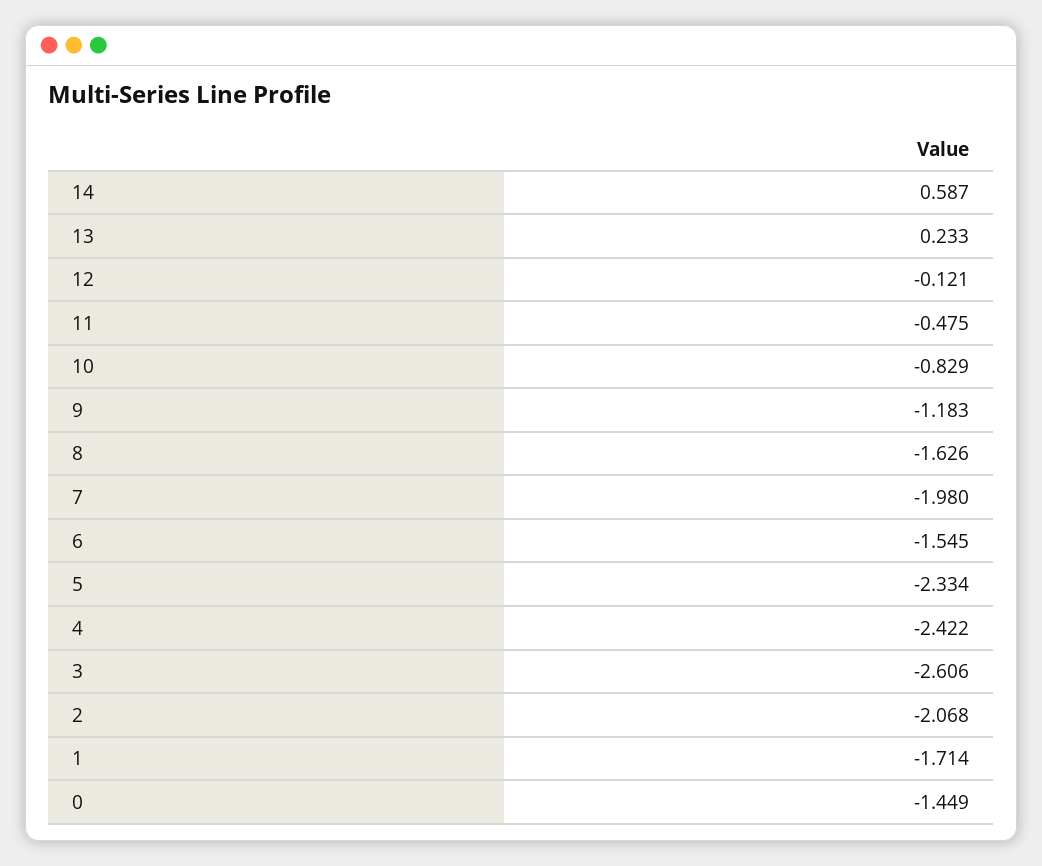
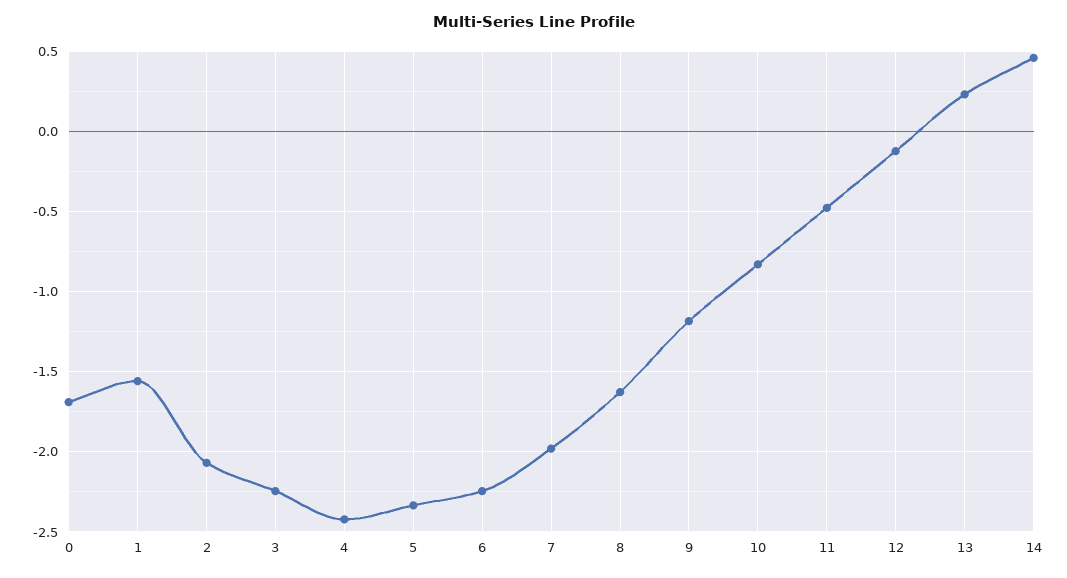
  {
-   "14": 0.587,
+   "14": 0.45,
    "13": 0.233,
    "12": -0.121,
    "11": -0.475,
    "10": -0.829,
    "9": -1.183,
    "8": -1.626,
    "7": -1.98,
-   "6": -1.545,
+   "6": -2.25,
    "5": -2.334,
    "4": -2.422,
-   "3": -2.606,
+   "3": -2.25,
    "2": -2.068,
-   "1": -1.714,
+   "1": -1.55,
-   "0": -1.449
+   "0": -1.7
  }

